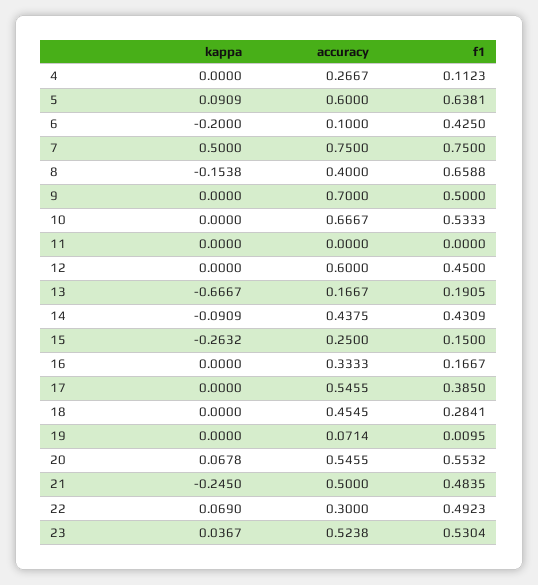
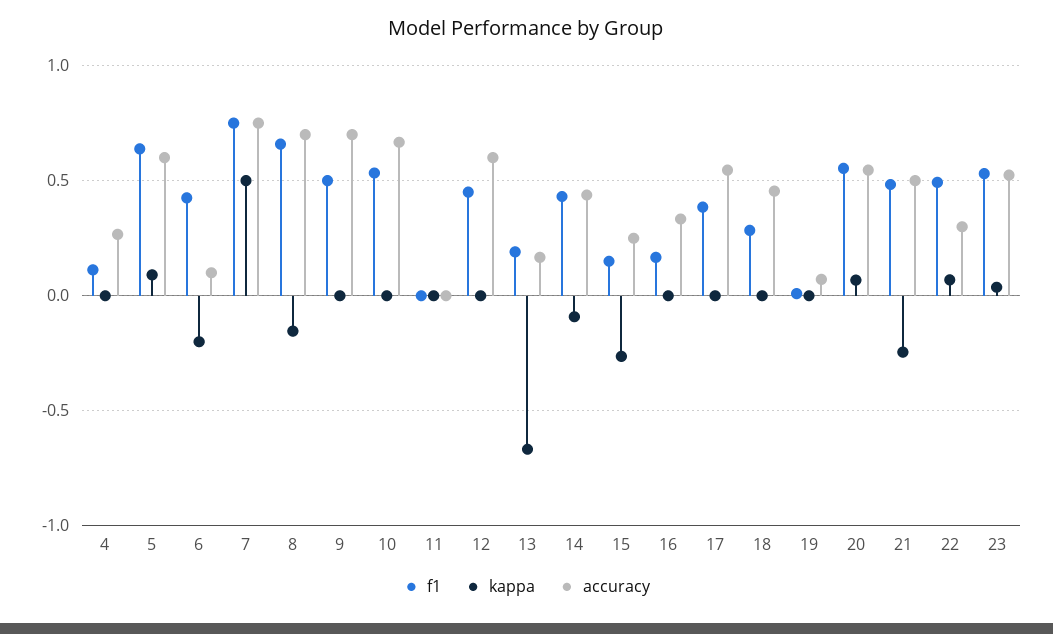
  {
    "kappa": {
      "4": 0,
      "5": 0.0909,
      "6": -0.2,
      "7": 0.5,
      "8": -0.1538,
      "9": 0,
      "10": 0,
      "11": 0,
      "12": 0,
      "13": -0.6667,
      "14": -0.0909,
      "15": -0.2632,
      "16": 0,
      "17": 0,
      "18": 0,
      "19": 0,
      "20": 0.0678,
      "21": -0.245,
      "22": 0.069,
      "23": 0.0367
    },
    "accuracy": {
      "4": 0.2667,
      "5": 0.6,
      "6": 0.1,
      "7": 0.75,
-     "8": 0.4,
+     "8": 0.7,
      "9": 0.7,
      "10": 0.6667,
      "11": 0,
      "12": 0.6,
      "13": 0.1667,
      "14": 0.4375,
      "15": 0.25,
      "16": 0.3333,
      "17": 0.5455,
      "18": 0.4545,
      "19": 0.0714,
      "20": 0.5455,
      "21": 0.5,
      "22": 0.3,
      "23": 0.5238
    },
    "f1": {
      "4": 0.1123,
      "5": 0.6381,
      "6": 0.425,
      "7": 0.75,
      "8": 0.6588,
      "9": 0.5,
      "10": 0.5333,
      "11": 0,
      "12": 0.45,
      "13": 0.1905,
      "14": 0.4309,
      "15": 0.15,
      "16": 0.1667,
      "17": 0.385,
      "18": 0.2841,
      "19": 0.0095,
      "20": 0.5532,
      "21": 0.4835,
      "22": 0.4923,
      "23": 0.5304
    }
  }

